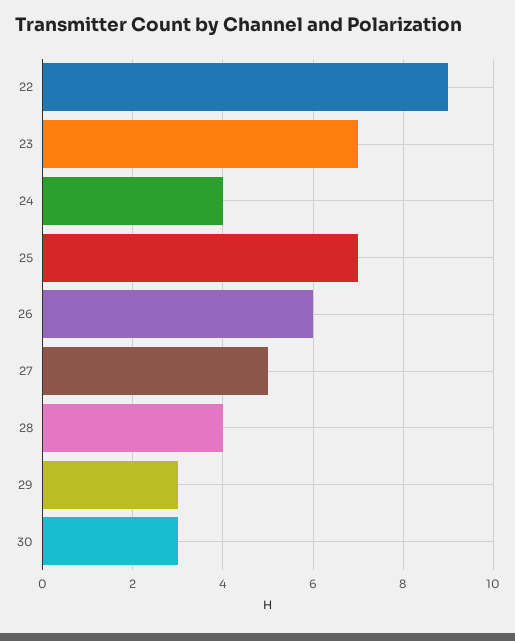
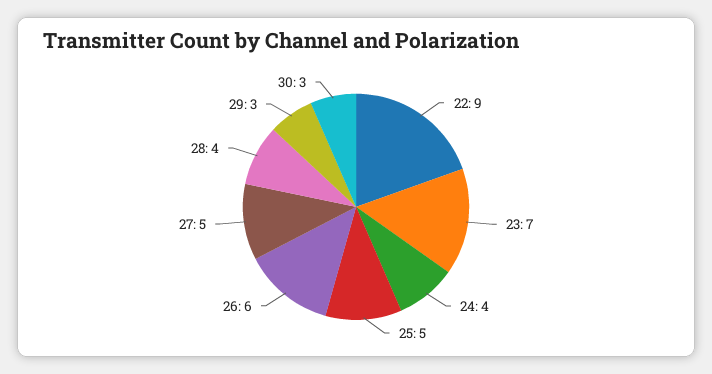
  {
    "22": 9,
    "23": 7,
    "24": 4,
-   "25": 7,
+   "25": 5,
    "26": 6,
    "27": 5,
    "28": 4,
    "29": 3,
    "30": 3
  }

